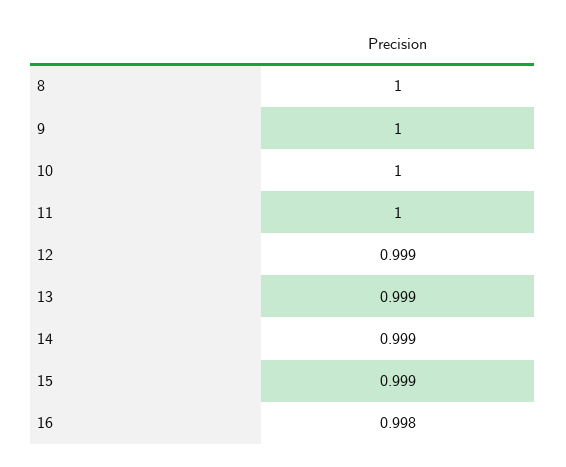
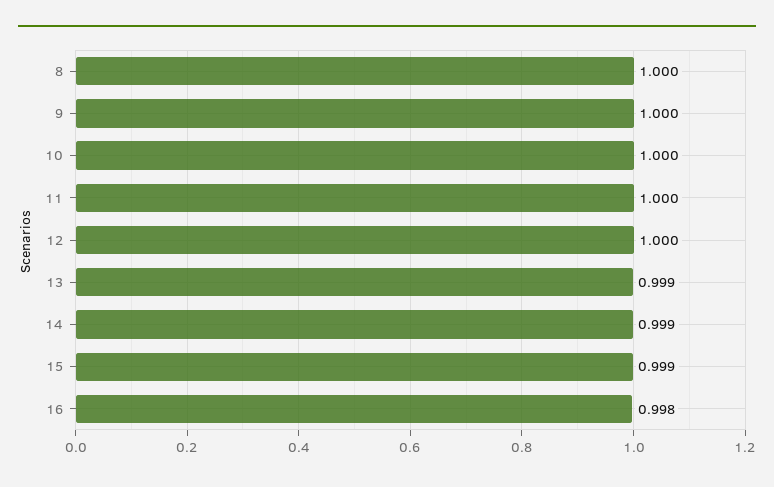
  {
    "8": 1,
    "9": 1,
    "10": 1,
    "11": 1,
-   "12": 0.999,
+   "12": 1,
    "13": 0.999,
    "14": 0.999,
    "15": 0.999,
    "16": 0.998
  }

